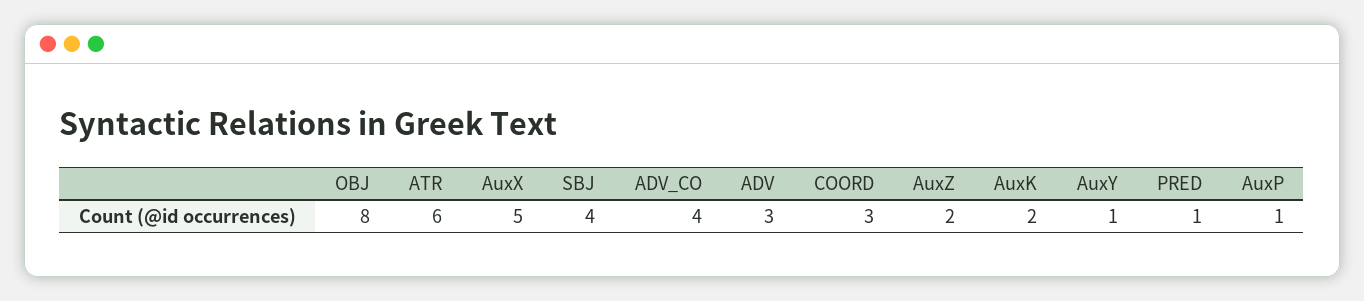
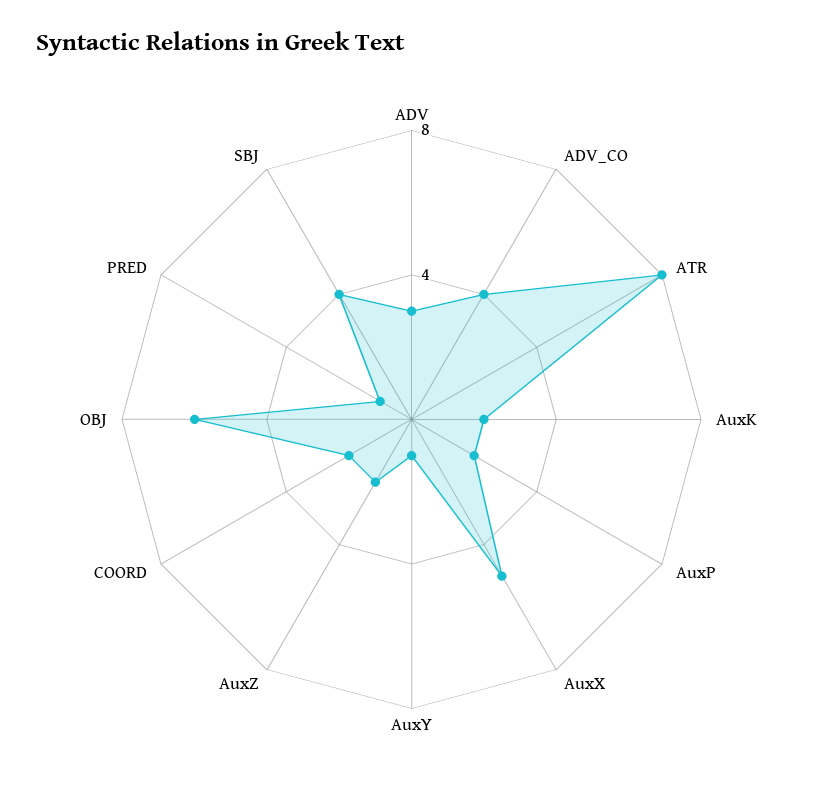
  {
-   "OBJ": 8,
+   "OBJ": 6,
-   "ATR": 6,
+   "ATR": 8,
    "AuxX": 5,
    "SBJ": 4,
    "ADV_CO": 4,
    "ADV": 3,
-   "COORD": 3,
+   "COORD": 2,
    "AuxZ": 2,
    "AuxK": 2,
    "AuxY": 1,
    "PRED": 1,
-   "AuxP": 1
+   "AuxP": 2
  }

